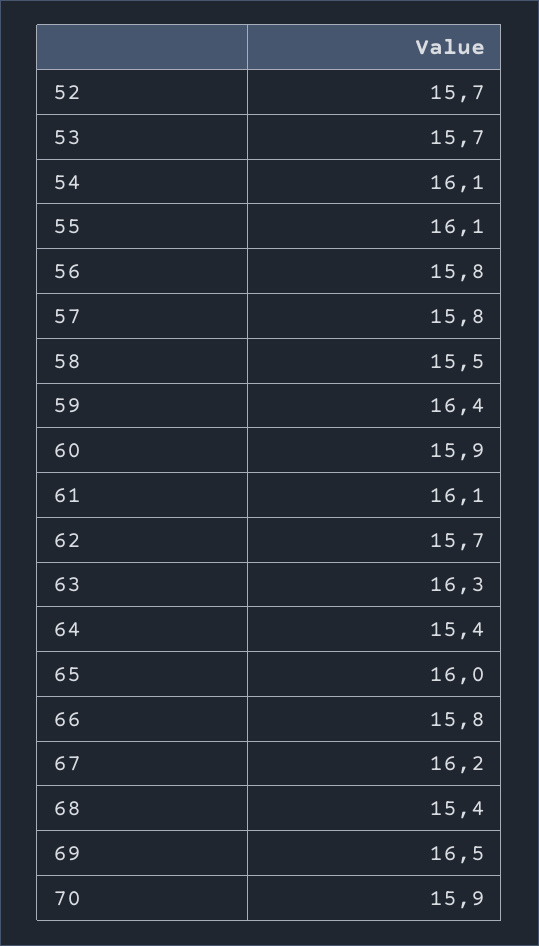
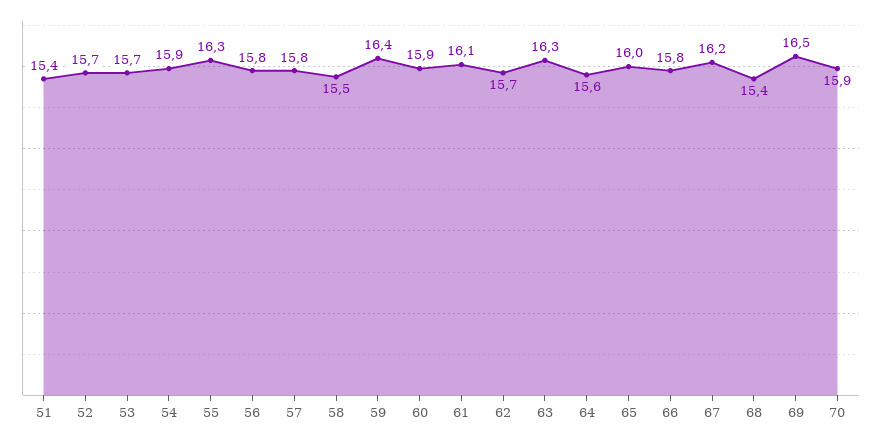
  {
    "52": 15.7,
    "53": 15.7,
-   "54": 16.1,
+   "54": 15.9,
-   "55": 16.1,
+   "55": 16.3,
    "56": 15.8,
    "57": 15.8,
    "58": 15.5,
    "59": 16.4,
    "60": 15.9,
    "61": 16.1,
    "62": 15.7,
    "63": 16.3,
-   "64": 15.4,
+   "64": 15.6,
    "65": 16,
    "66": 15.8,
    "67": 16.2,
    "68": 15.4,
    "69": 16.5,
-   "70": 15.9
+   "70": 15.9,
+   "51": 15.4
  }

